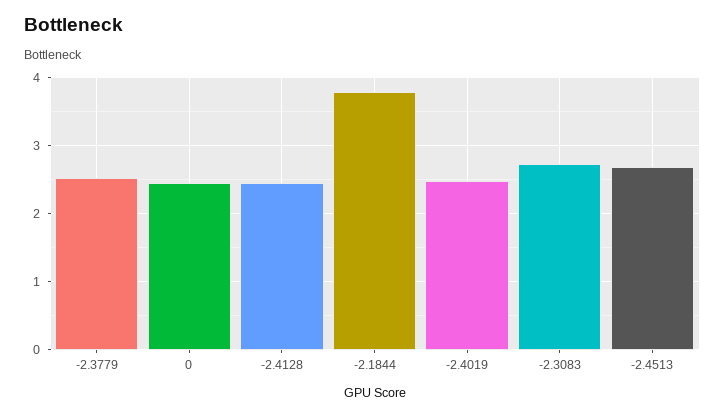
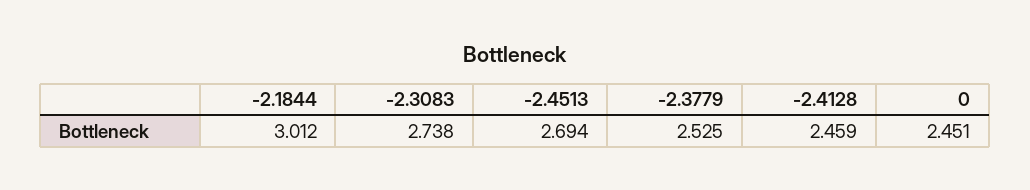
  {
    "-2.3779": 2.525,
    "0": 2.451,
    "-2.4128": 2.459,
-   "-2.1844": 3.8,
+   "-2.1844": 3.012,
-   "-2.4019": 2.5,
    "-2.3083": 2.738,
    "-2.4513": 2.694
  }

